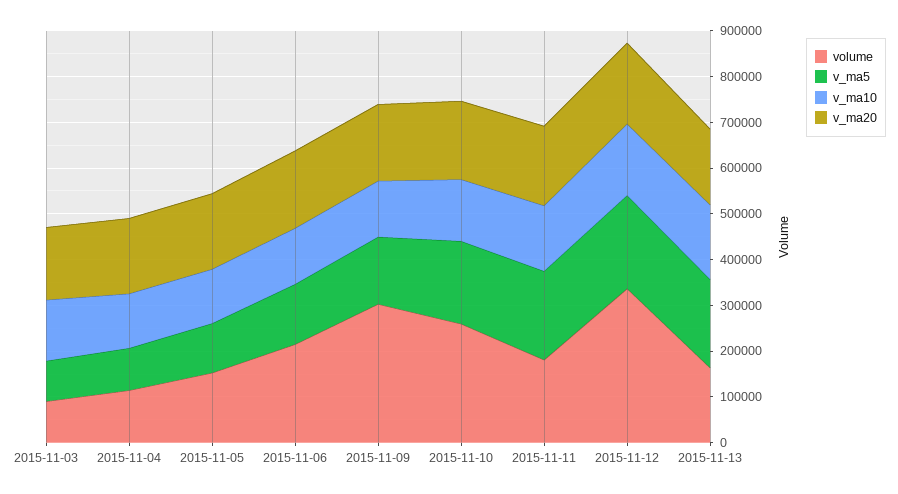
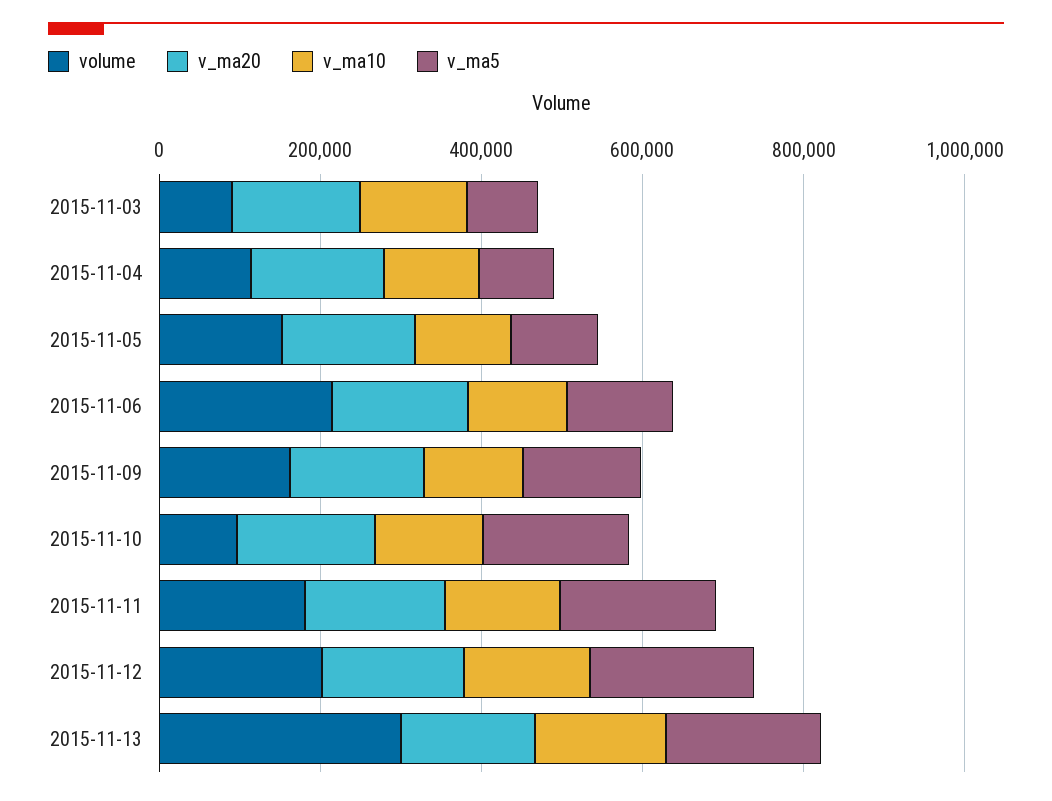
  {
    "volume": {
      "2015-11-03": 100000,
      "2015-11-04": 120000,
      "2015-11-05": 160000,
      "2015-11-06": 220000,
-     "2015-11-09": 300000,
+     "2015-11-09": 150000,
-     "2015-11-10": 260000,
+     "2015-11-10": 100000,
      "2015-11-11": 180000,
-     "2015-11-12": 340000,
+     "2015-11-12": 200000,
-     "2015-11-13": 160000
+     "2015-11-13": 300000
    },
    "v_ma5": {
      "2015-11-03": 80000,
      "2015-11-04": 100000,
      "2015-11-05": 100000,
      "2015-11-06": 140000,
      "2015-11-09": 140000,
      "2015-11-10": 180000,
      "2015-11-11": 200000,
      "2015-11-12": 200000,
      "2015-11-13": 200000
    },
    "v_ma10": {
      "2015-11-03": 140000,
      "2015-11-04": 120000,
      "2015-11-05": 120000,
      "2015-11-06": 120000,
      "2015-11-09": 120000,
      "2015-11-10": 140000,
      "2015-11-11": 140000,
      "2015-11-12": 160000,
      "2015-11-13": 160000
    },
    "v_ma20": {
      "2015-11-03": 160000,
      "2015-11-04": 160000,
      "2015-11-05": 160000,
      "2015-11-06": 160000,
      "2015-11-09": 160000,
      "2015-11-10": 180000,
      "2015-11-11": 180000,
      "2015-11-12": 180000,
      "2015-11-13": 160000
    }
  }

